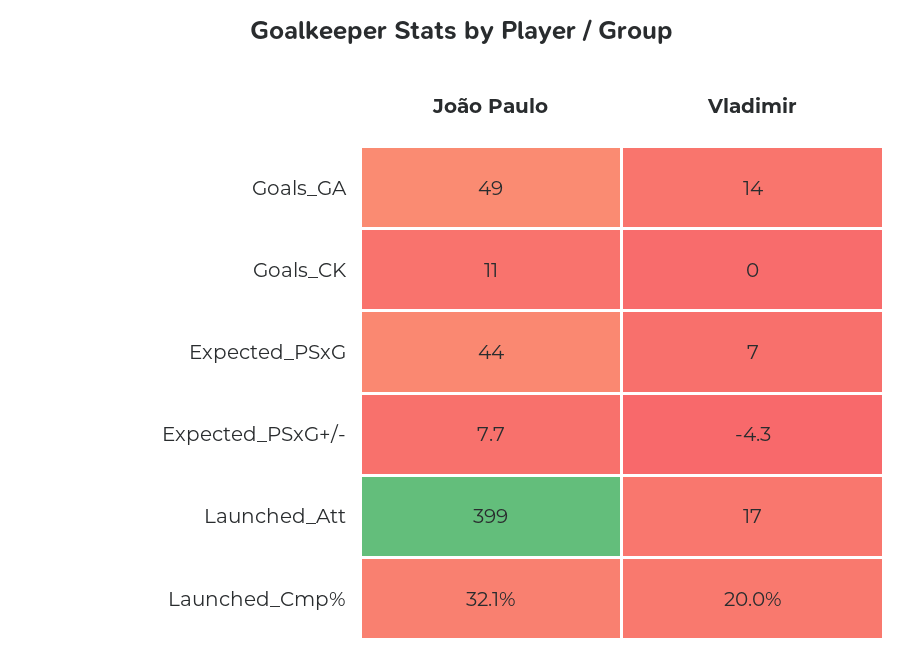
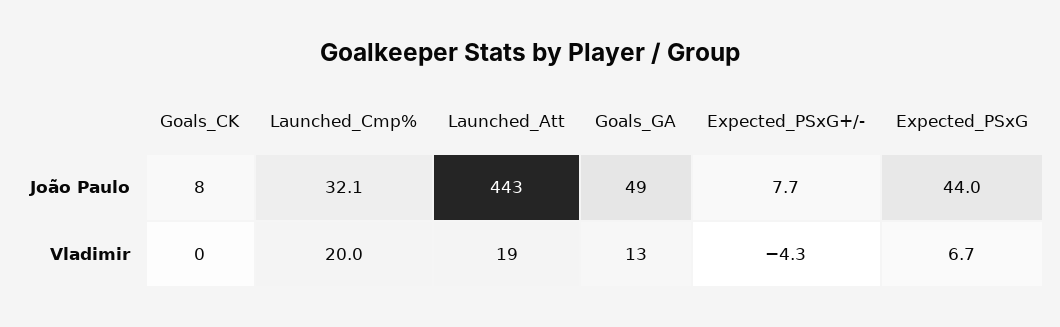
  {
    "João Paulo": {
      "Goals_GA": 49,
-     "Goals_CK": 11,
+     "Goals_CK": 8,
      "Expected_PSxG": 44,
      "Expected_PSxG+/-": 7.7,
-     "Launched_Att": 399,
+     "Launched_Att": 443,
      "Launched_Cmp%": 32.1
    },
    "Vladimir": {
-     "Goals_GA": 14,
+     "Goals_GA": 13,
      "Goals_CK": 0,
      "Expected_PSxG": 6.7,
      "Expected_PSxG+/-": -4.3,
-     "Launched_Att": 17,
+     "Launched_Att": 19,
      "Launched_Cmp%": 20
    }
  }

